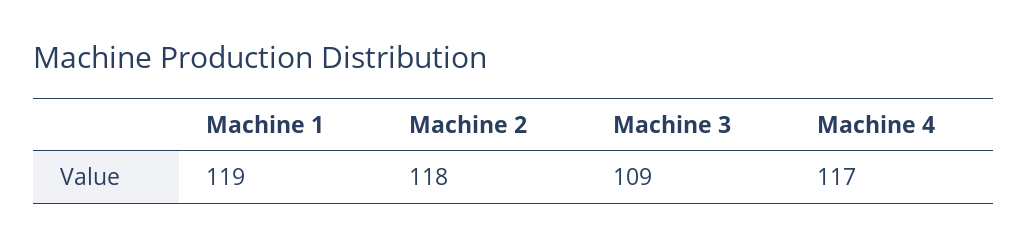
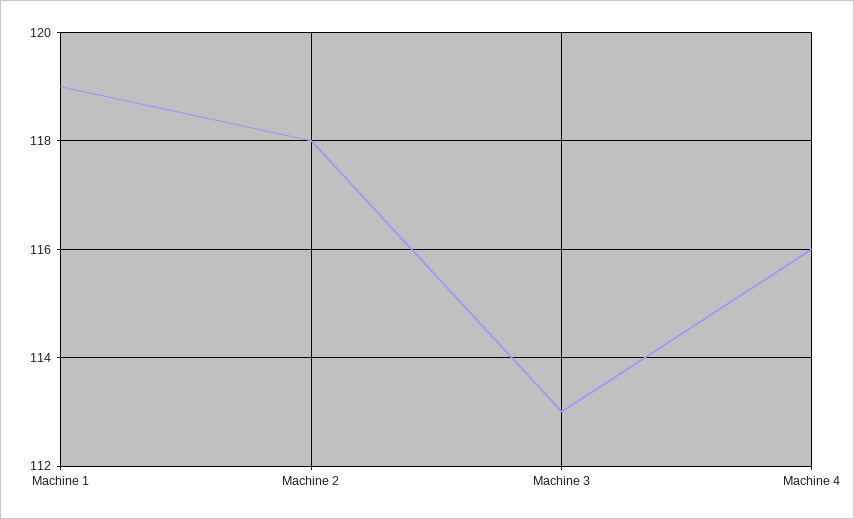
  {
    "Machine 1": 119,
    "Machine 2": 118,
-   "Machine 3": 109,
+   "Machine 3": 113,
-   "Machine 4": 117
+   "Machine 4": 116
  }

